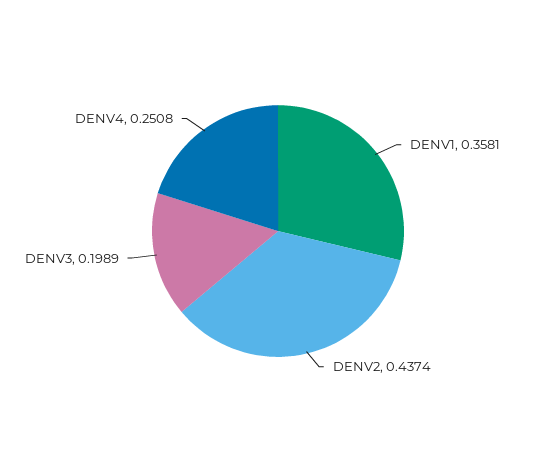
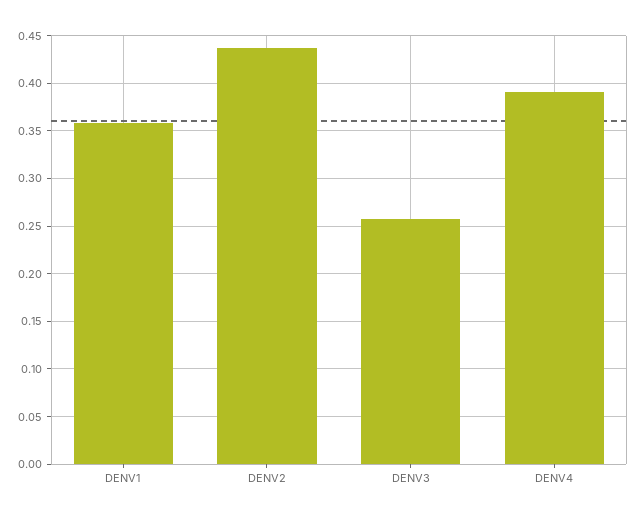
  {
    "DENV1": 0.3581,
    "DENV2": 0.4374,
-   "DENV3": 0.1989,
+   "DENV3": 0.26,
-   "DENV4": 0.2508
+   "DENV4": 0.39
  }

